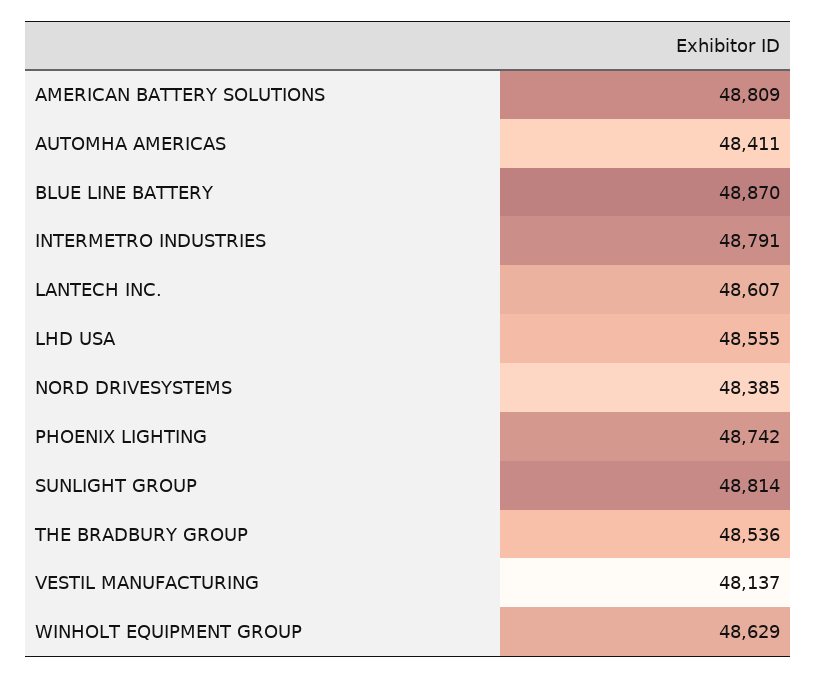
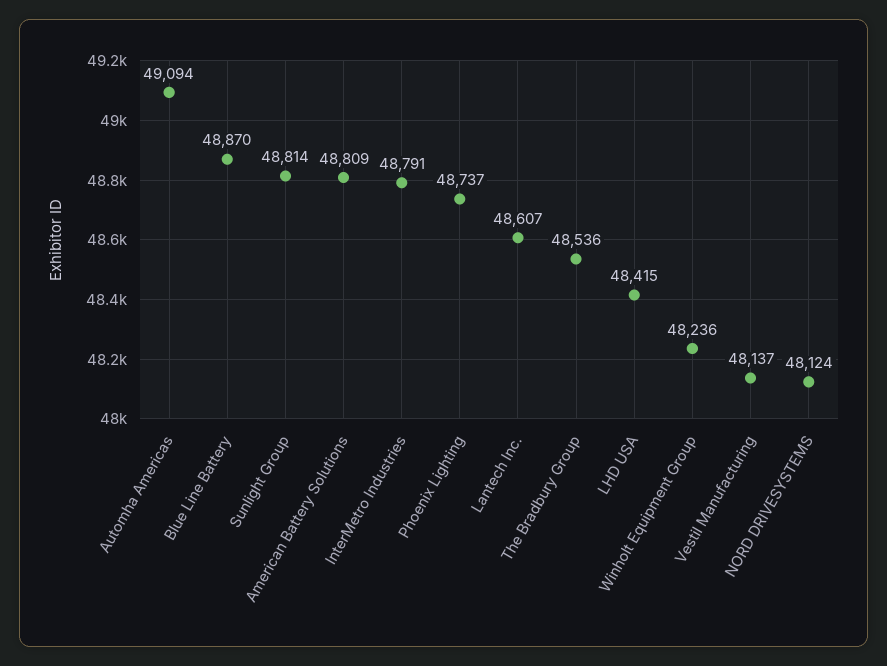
  {
    "AMERICAN BATTERY SOLUTIONS": 48809,
-   "AUTOMHA AMERICAS": 48411,
+   "AUTOMHA AMERICAS": 49094,
    "BLUE LINE BATTERY": 48870,
    "INTERMETRO INDUSTRIES": 48791,
    "LANTECH INC.": 48607,
-   "LHD USA": 48555,
+   "LHD USA": 48415,
-   "NORD DRIVESYSTEMS": 48385,
+   "NORD DRIVESYSTEMS": 48124,
-   "PHOENIX LIGHTING": 48742,
+   "PHOENIX LIGHTING": 48737,
    "SUNLIGHT GROUP": 48814,
    "THE BRADBURY GROUP": 48536,
    "VESTIL MANUFACTURING": 48137,
-   "WINHOLT EQUIPMENT GROUP": 48629
+   "WINHOLT EQUIPMENT GROUP": 48236
  }

